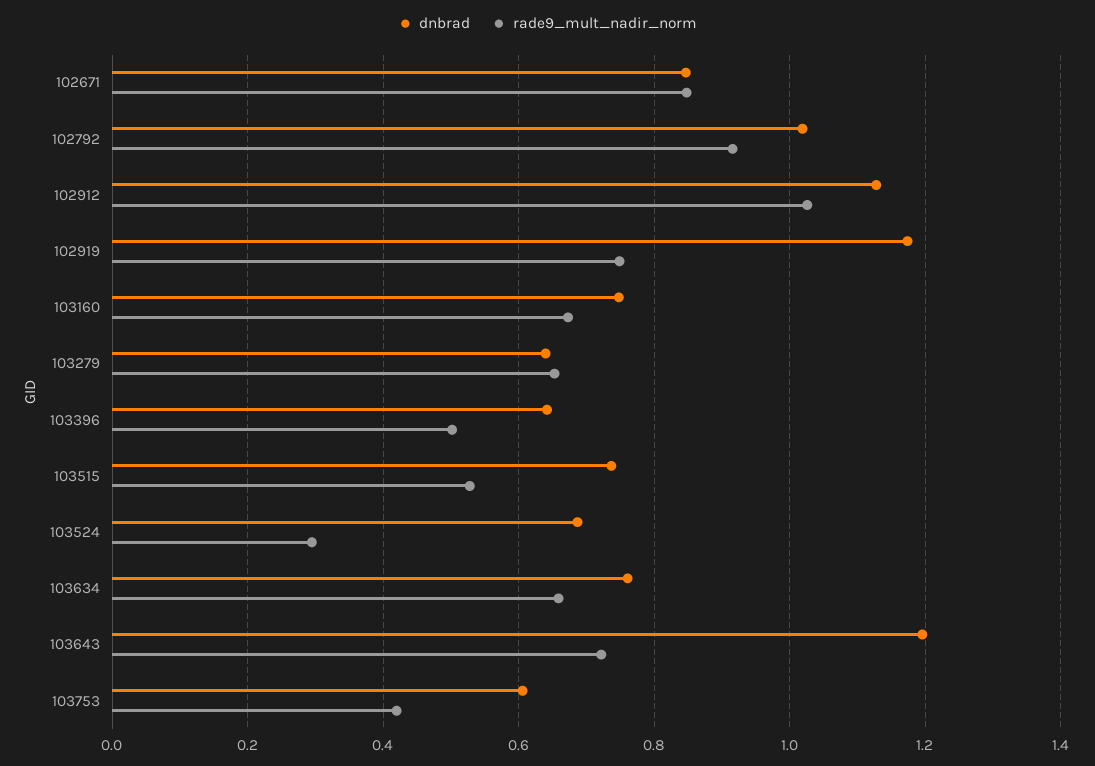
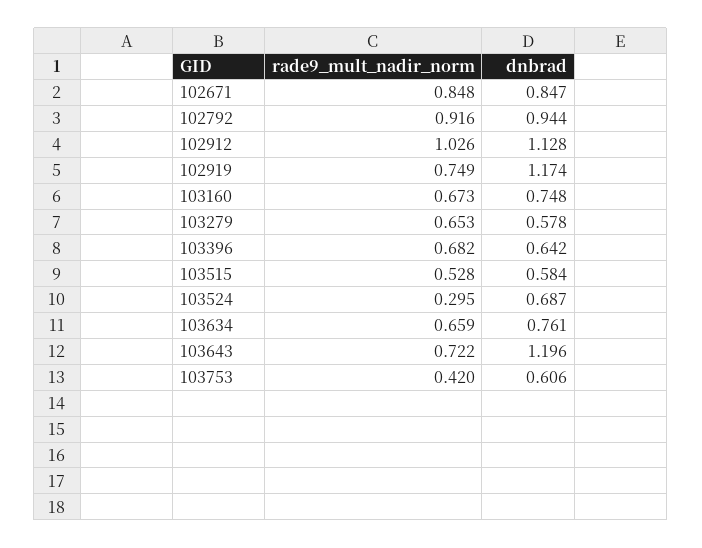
  {
    "dnbrad": {
      "102671": 0.847,
-     "102792": 1.02,
+     "102792": 0.944,
      "102912": 1.128,
      "102919": 1.174,
      "103160": 0.748,
-     "103279": 0.64,
+     "103279": 0.578,
      "103396": 0.642,
-     "103515": 0.74,
+     "103515": 0.584,
      "103524": 0.687,
      "103634": 0.761,
      "103643": 1.196,
      "103753": 0.606
    },
    "rade9_mult_nadir_norm": {
      "102671": 0.848,
      "102792": 0.916,
      "102912": 1.026,
      "102919": 0.749,
      "103160": 0.673,
      "103279": 0.653,
-     "103396": 0.5,
+     "103396": 0.682,
      "103515": 0.528,
      "103524": 0.295,
      "103634": 0.659,
      "103643": 0.722,
      "103753": 0.42
    }
  }

